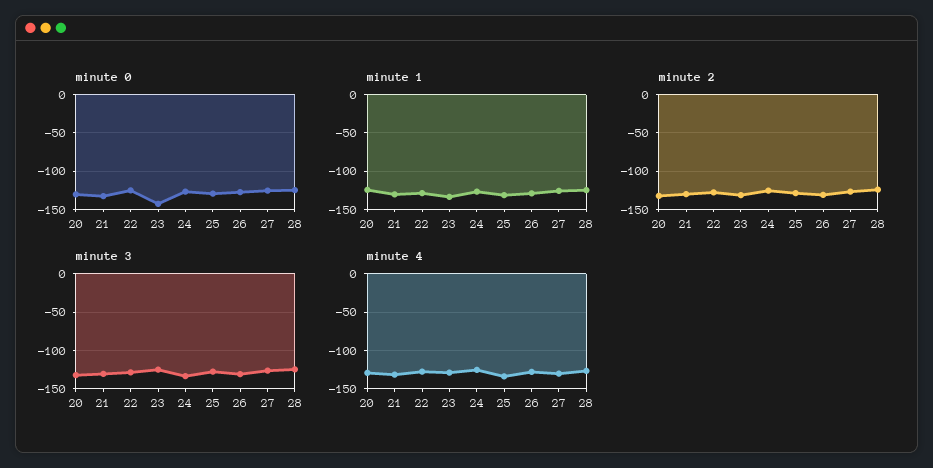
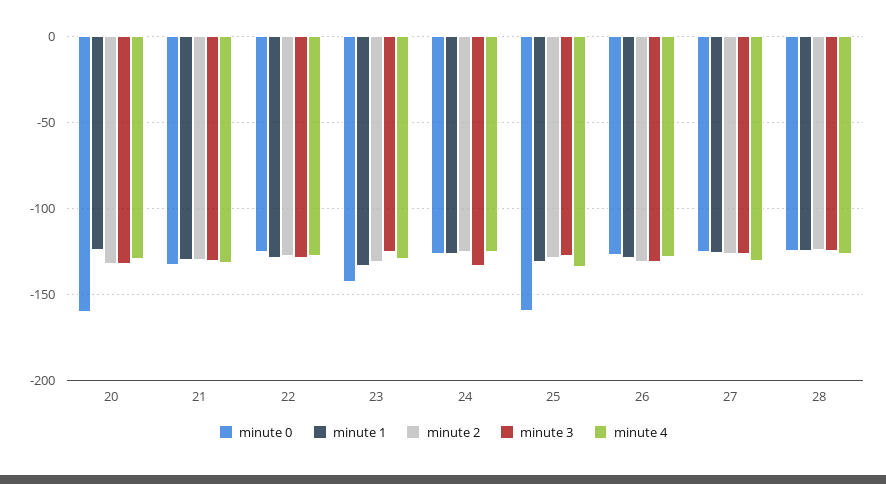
  {
    "minute 0": {
-     "20": -130,
+     "20": -160,
      "21": -135,
      "22": -125,
      "23": -145,
      "24": -125,
-     "25": -130,
+     "25": -160,
      "26": -125,
      "27": -125,
      "28": -125
    },
    "minute 1": {
      "20": -125,
      "21": -130,
      "22": -130,
      "23": -135,
      "24": -125,
      "25": -130,
      "26": -130,
      "27": -125,
      "28": -125
    },
    "minute 2": {
      "20": -130,
      "21": -130,
      "22": -130,
      "23": -130,
      "24": -125,
      "25": -130,
      "26": -130,
      "27": -125,
      "28": -125
    },
    "minute 3": {
      "20": -130,
      "21": -130,
      "22": -130,
      "23": -125,
      "24": -135,
      "25": -130,
      "26": -130,
      "27": -125,
      "28": -125
    },
    "minute 4": {
      "20": -130,
      "21": -130,
      "22": -130,
      "23": -130,
      "24": -125,
      "25": -135,
      "26": -130,
      "27": -130,
      "28": -125
    }
  }

